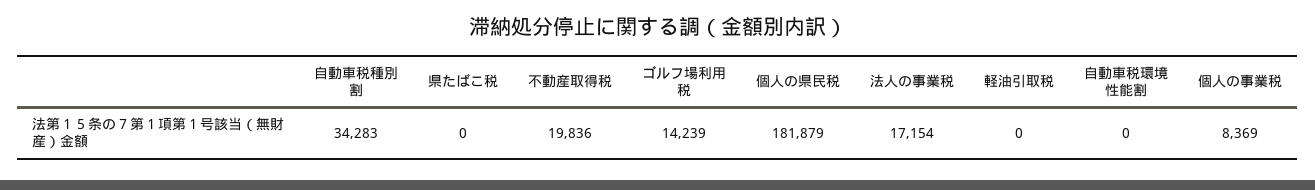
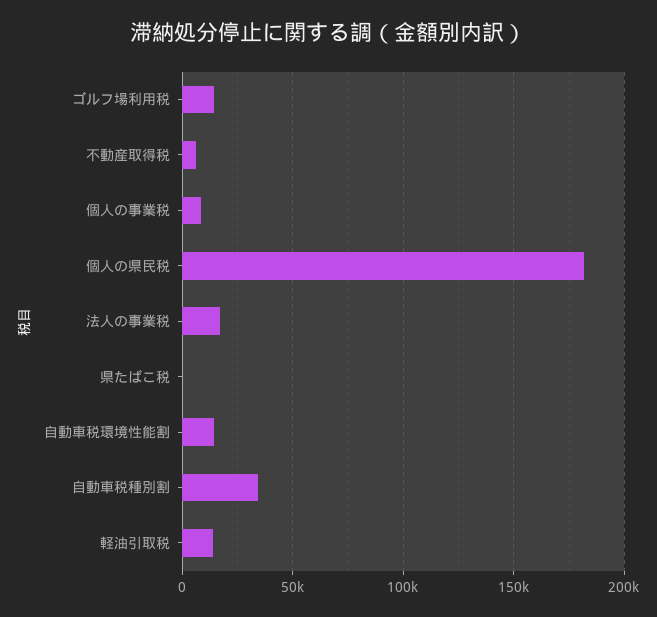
  {
    "自動車税種別割": 34283,
    "県たばこ税": 0,
-   "不動産取得税": 19836,
+   "不動産取得税": 5000,
    "ゴルフ場利用税": 14239,
    "個人の県民税": 181879,
    "法人の事業税": 17154,
-   "軽油引取税": 0,
+   "軽油引取税": 15000,
-   "自動車税環境性能割": 0,
+   "自動車税環境性能割": 15000,
    "個人の事業税": 8369
  }

